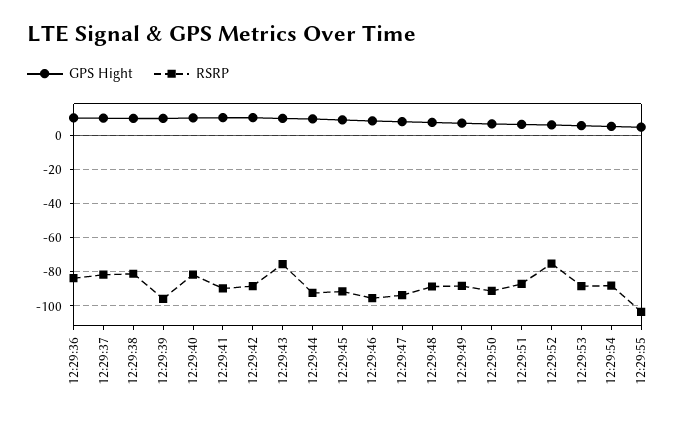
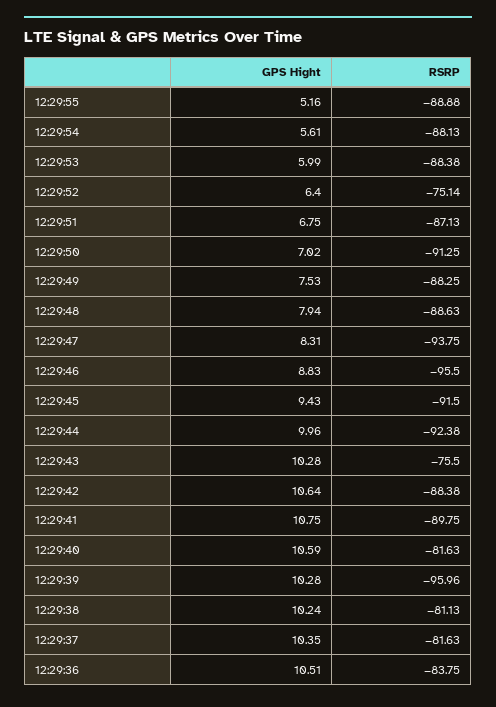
  {
    "GPS Hight": {
      "12:29:36": 10.51,
      "12:29:37": 10.35,
      "12:29:38": 10.24,
      "12:29:39": 10.28,
      "12:29:40": 10.59,
      "12:29:41": 10.75,
      "12:29:42": 10.64,
      "12:29:43": 10.28,
      "12:29:44": 9.96,
      "12:29:45": 9.43,
      "12:29:46": 8.83,
      "12:29:47": 8.31,
      "12:29:48": 7.94,
      "12:29:49": 7.53,
      "12:29:50": 7.02,
      "12:29:51": 6.75,
      "12:29:52": 6.4,
      "12:29:53": 5.99,
      "12:29:54": 5.61,
      "12:29:55": 5.16
    },
    "RSRP": {
      "12:29:36": -83.75,
      "12:29:37": -81.63,
      "12:29:38": -81.13,
      "12:29:39": -95.96,
      "12:29:40": -81.63,
      "12:29:41": -89.75,
      "12:29:42": -88.38,
      "12:29:43": -75.5,
      "12:29:44": -92.38,
      "12:29:45": -91.5,
      "12:29:46": -95.5,
      "12:29:47": -93.75,
      "12:29:48": -88.63,
      "12:29:49": -88.25,
      "12:29:50": -91.25,
      "12:29:51": -87.13,
      "12:29:52": -75.14,
      "12:29:53": -88.38,
      "12:29:54": -88.13,
-     "12:29:55": -105
+     "12:29:55": -88.88
    }
  }

